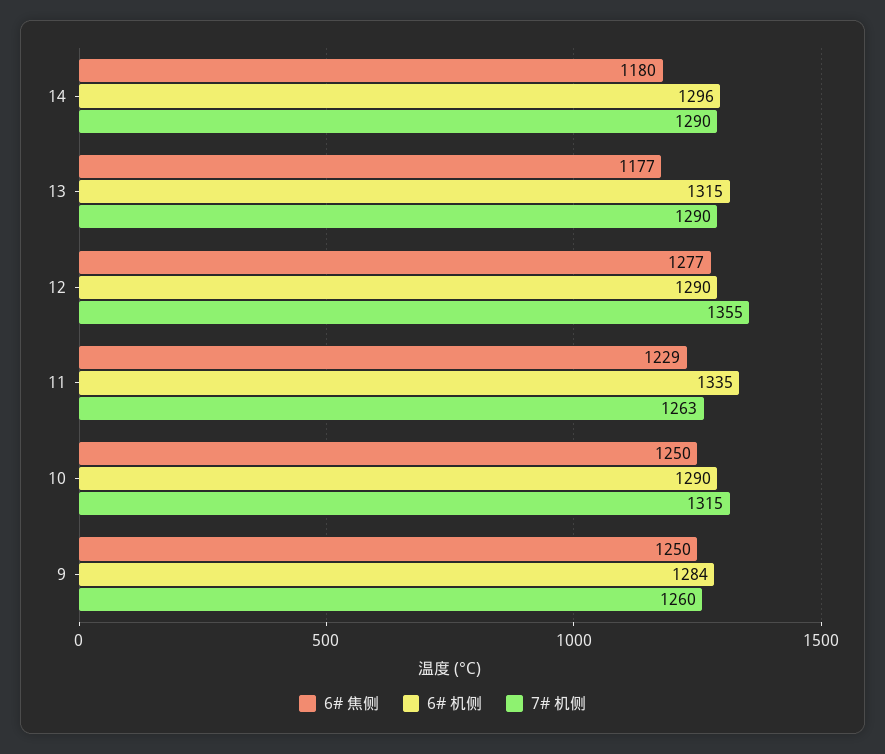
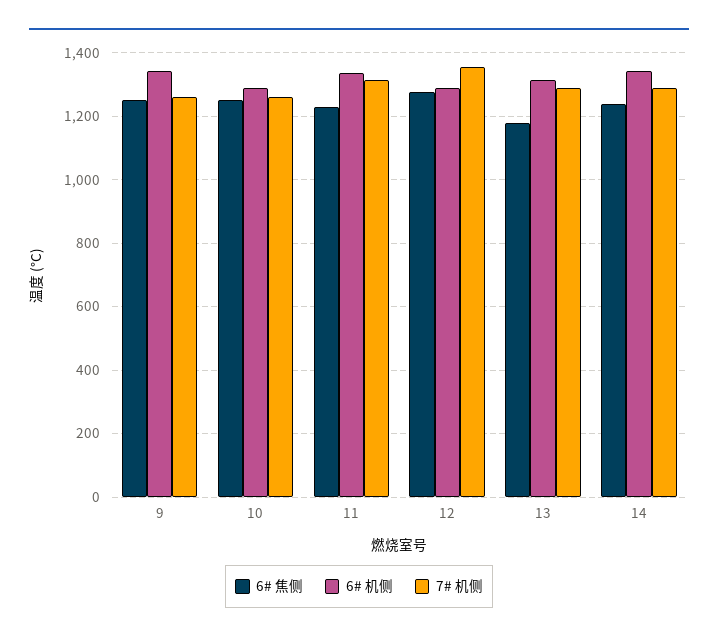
  {
    "6# 焦侧": {
-     "14": 1180,
+     "14": 1240,
      "13": 1177,
      "12": 1277,
      "11": 1229,
      "10": 1250,
      "9": 1250
    },
    "6# 机侧": {
-     "14": 1296,
+     "14": 1340,
      "13": 1315,
      "12": 1290,
      "11": 1335,
      "10": 1290,
-     "9": 1284
+     "9": 1340
    },
    "7# 机侧": {
      "14": 1290,
      "13": 1290,
      "12": 1355,
-     "11": 1263,
+     "11": 1320,
-     "10": 1315,
+     "10": 1260,
      "9": 1260
    }
  }

